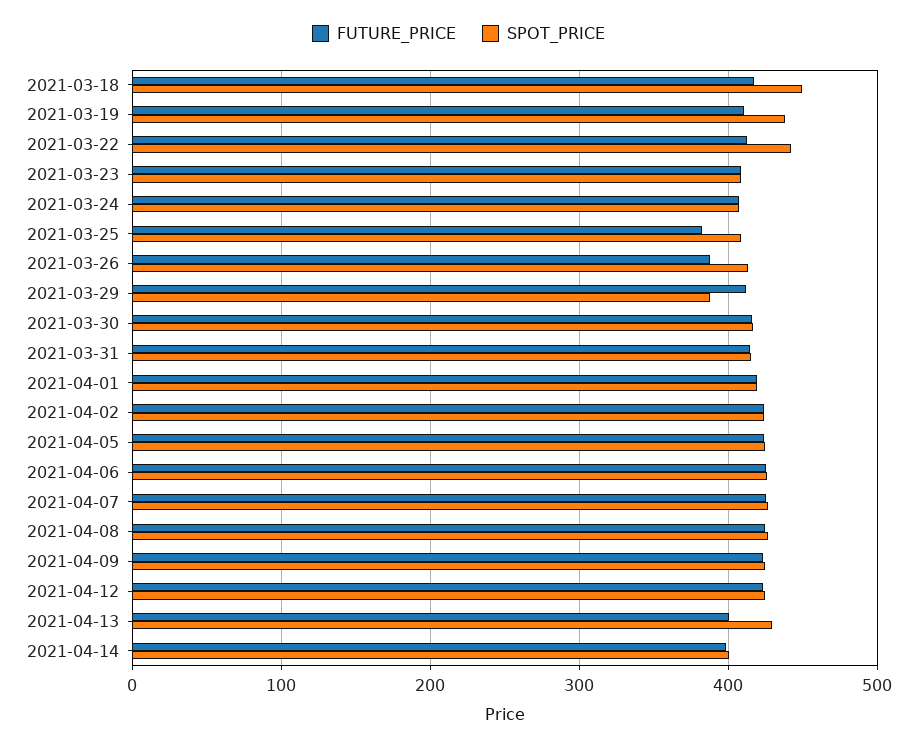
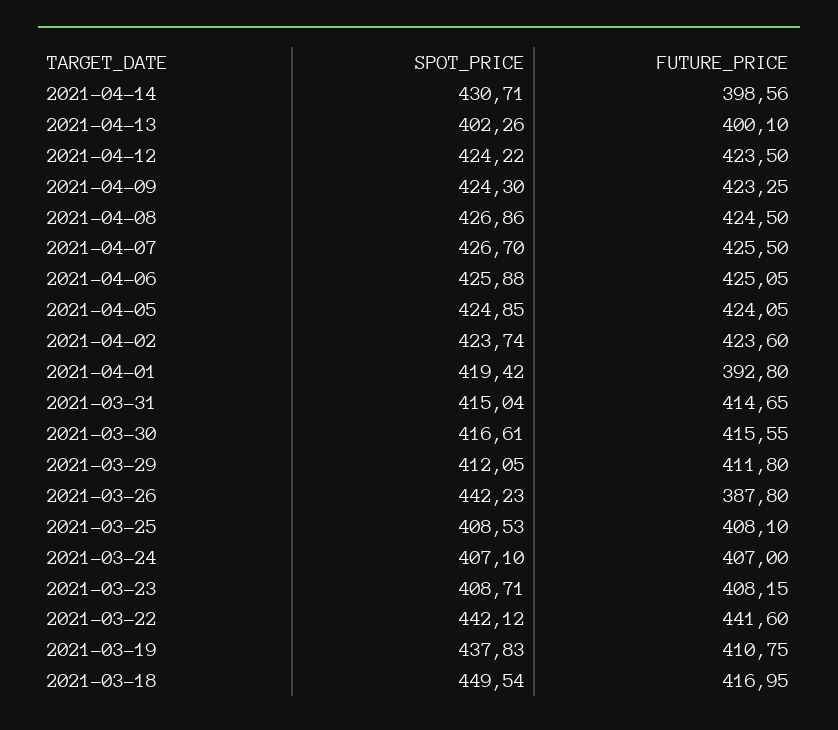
  {
    "FUTURE_PRICE": {
      "2021-03-18": 416.95,
      "2021-03-19": 410.75,
-     "2021-03-22": 410,
+     "2021-03-22": 441.6,
      "2021-03-23": 408.15,
      "2021-03-24": 407,
-     "2021-03-25": 380,
+     "2021-03-25": 408.1,
      "2021-03-26": 387.8,
      "2021-03-29": 411.8,
      "2021-03-30": 415.55,
      "2021-03-31": 414.65,
-     "2021-04-01": 420,
+     "2021-04-01": 392.8,
      "2021-04-02": 423.6,
      "2021-04-05": 424.05,
      "2021-04-06": 425.05,
      "2021-04-07": 425.5,
      "2021-04-08": 424.5,
      "2021-04-09": 423.25,
      "2021-04-12": 423.5,
      "2021-04-13": 400.1,
      "2021-04-14": 398.56
    },
    "SPOT_PRICE": {
      "2021-03-18": 449.54,
      "2021-03-19": 437.83,
      "2021-03-22": 442.12,
      "2021-03-23": 408.71,
      "2021-03-24": 407.1,
      "2021-03-25": 408.53,
-     "2021-03-26": 410,
+     "2021-03-26": 442.23,
-     "2021-03-29": 390,
+     "2021-03-29": 412.05,
      "2021-03-30": 416.61,
      "2021-03-31": 415.04,
      "2021-04-01": 419.42,
      "2021-04-02": 423.74,
      "2021-04-05": 424.85,
      "2021-04-06": 425.88,
      "2021-04-07": 426.7,
      "2021-04-08": 426.86,
      "2021-04-09": 424.3,
      "2021-04-12": 424.22,
-     "2021-04-13": 430,
+     "2021-04-13": 402.26,
-     "2021-04-14": 400
+     "2021-04-14": 430.71
    }
  }

